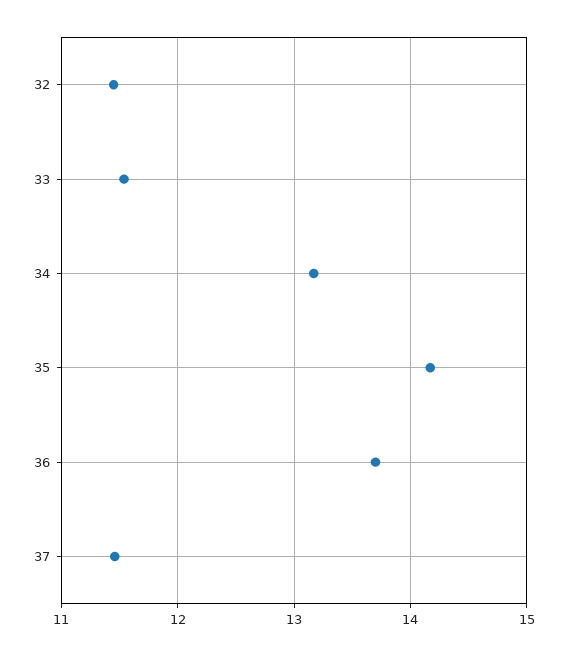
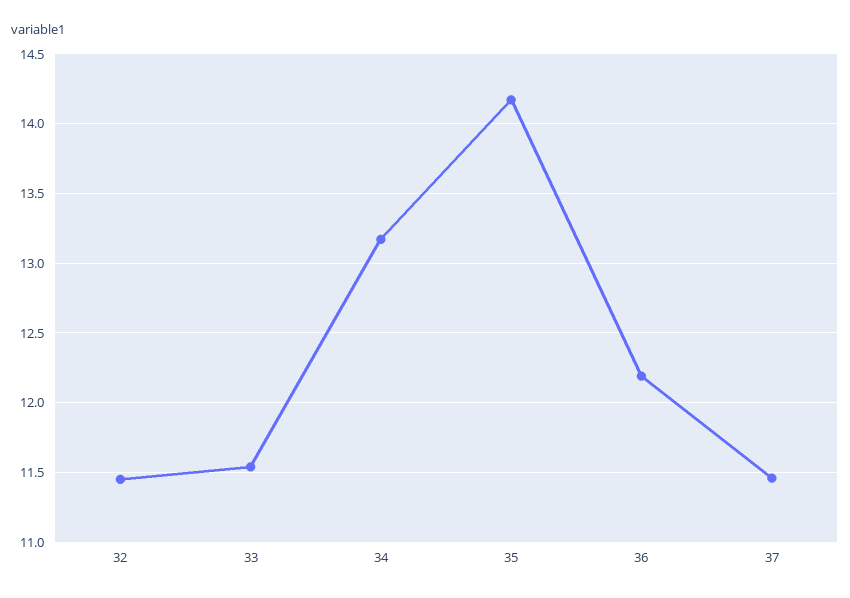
  {
    "32": 11.45,
    "33": 11.55,
    "34": 13.15,
    "35": 14.15,
-   "36": 13.7,
+   "36": 12.2,
    "37": 11.45
  }

